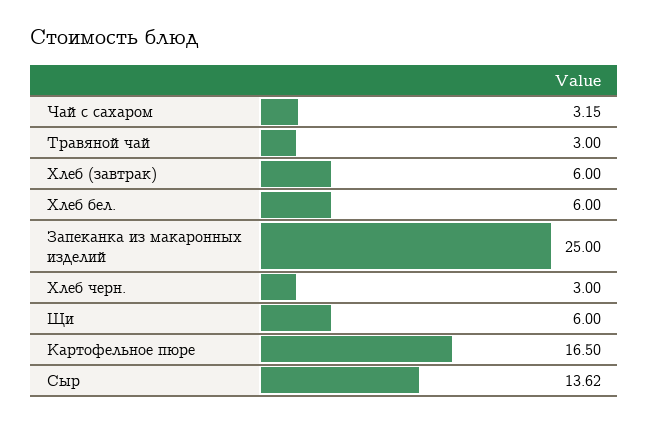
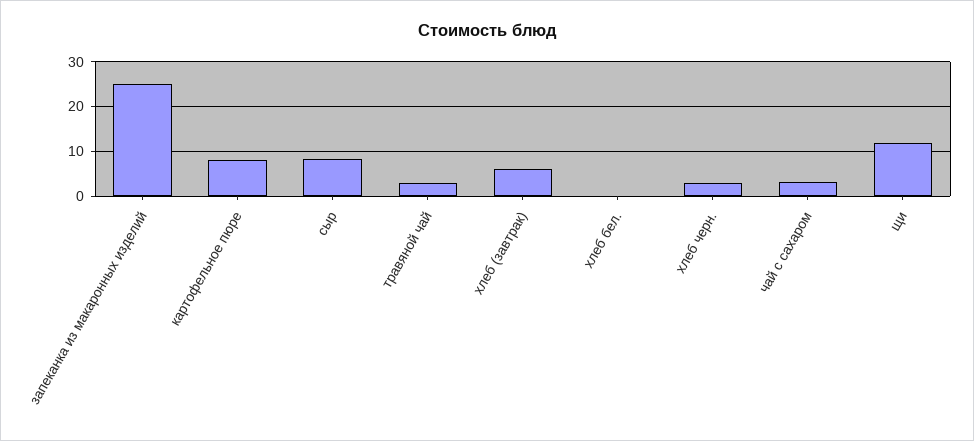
  {
    "Чай с сахаром": 3.15,
    "Травяной чай": 3,
    "Хлеб (завтрак)": 6,
-   "Хлеб бел.": 6,
+   "Хлеб бел.": 0,
    "Запеканка из макаронных изделий": 25,
    "Хлеб черн.": 3,
-   "Щи": 6,
+   "Щи": 12,
-   "Картофельное пюре": 16.5,
+   "Картофельное пюре": 8,
-   "Сыр": 13.62
+   "Сыр": 8
  }

